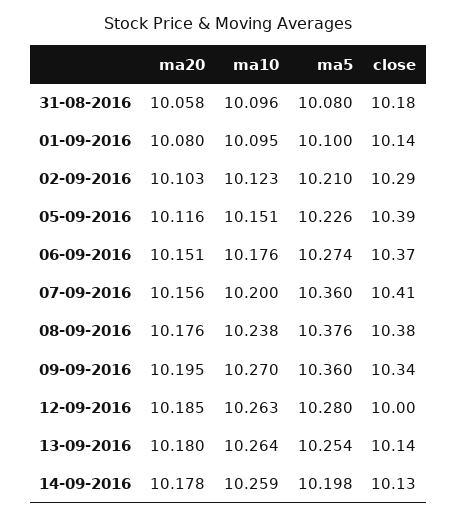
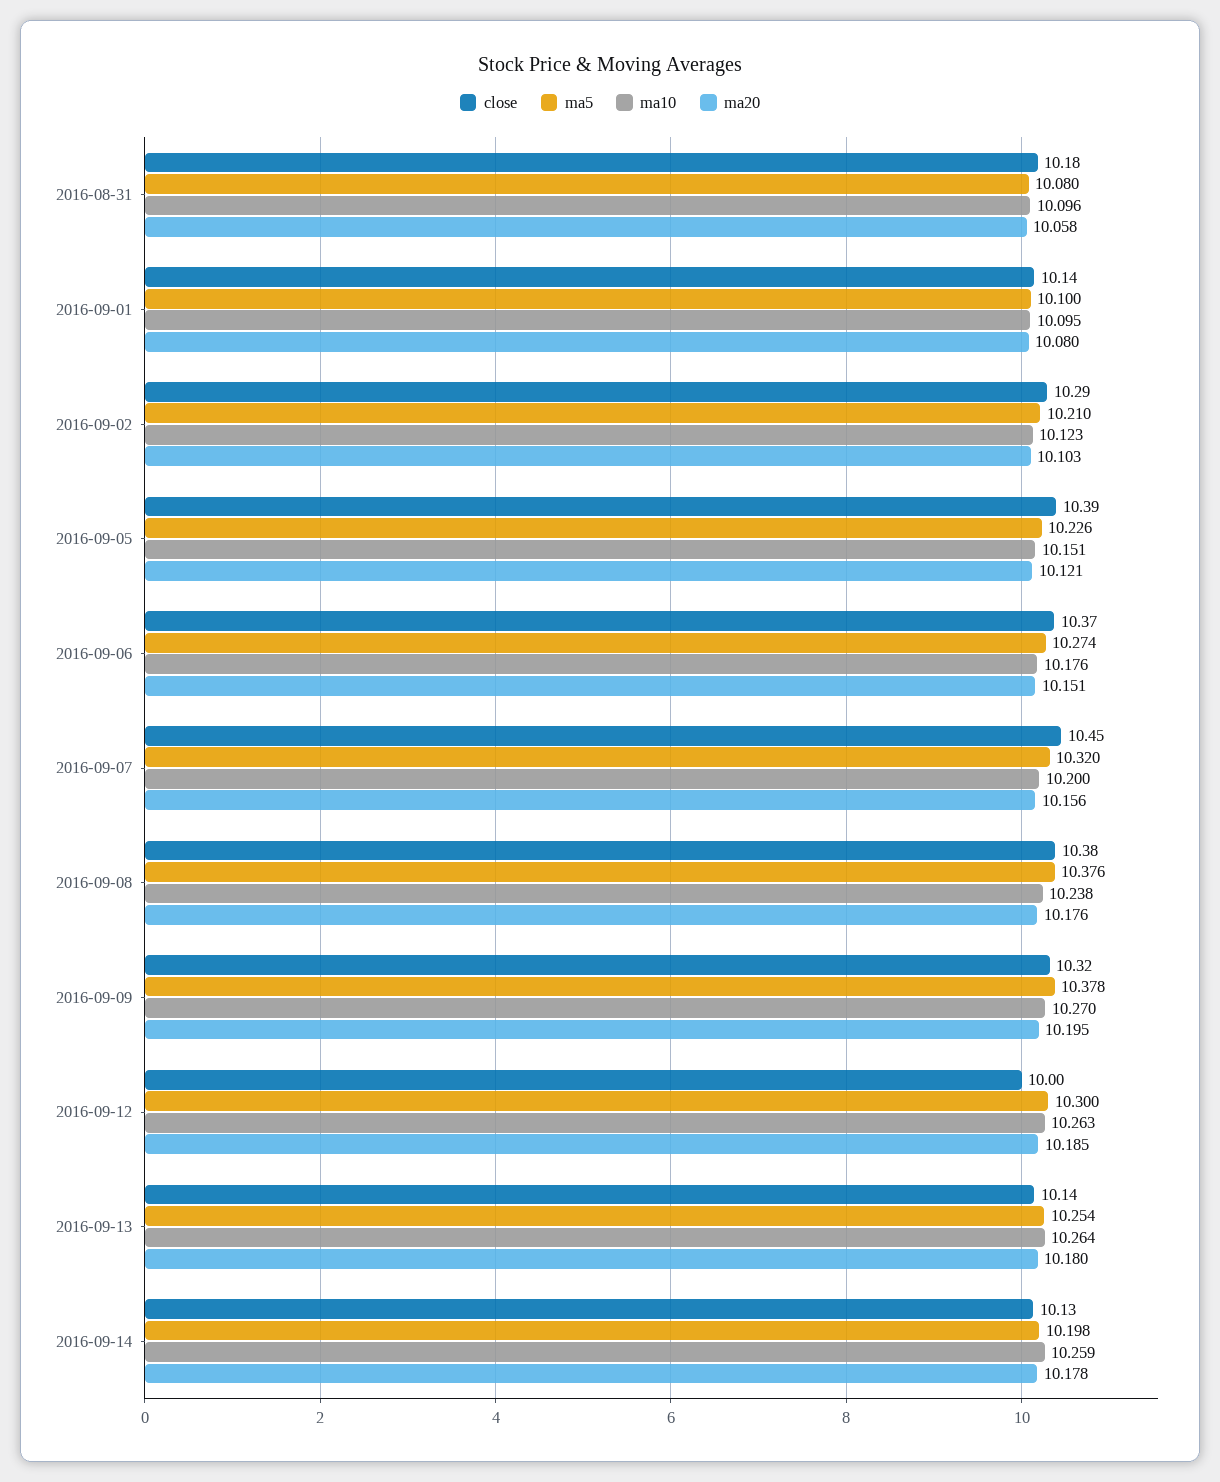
  {
    "ma20": {
      "31-08-2016": 10.058,
      "01-09-2016": 10.08,
      "02-09-2016": 10.103,
-     "05-09-2016": 10.116,
+     "05-09-2016": 10.121,
      "06-09-2016": 10.151,
      "07-09-2016": 10.156,
      "08-09-2016": 10.176,
      "09-09-2016": 10.195,
      "12-09-2016": 10.185,
      "13-09-2016": 10.18,
      "14-09-2016": 10.178
    },
    "ma10": {
      "31-08-2016": 10.096,
      "01-09-2016": 10.095,
      "02-09-2016": 10.123,
      "05-09-2016": 10.151,
      "06-09-2016": 10.176,
      "07-09-2016": 10.2,
      "08-09-2016": 10.238,
      "09-09-2016": 10.27,
      "12-09-2016": 10.263,
      "13-09-2016": 10.264,
      "14-09-2016": 10.259
    },
    "ma5": {
      "31-08-2016": 10.08,
      "01-09-2016": 10.1,
      "02-09-2016": 10.21,
      "05-09-2016": 10.226,
      "06-09-2016": 10.274,
-     "07-09-2016": 10.36,
+     "07-09-2016": 10.32,
      "08-09-2016": 10.376,
-     "09-09-2016": 10.36,
+     "09-09-2016": 10.378,
-     "12-09-2016": 10.28,
+     "12-09-2016": 10.3,
      "13-09-2016": 10.254,
      "14-09-2016": 10.198
    },
    "close": {
      "31-08-2016": 10.18,
      "01-09-2016": 10.14,
      "02-09-2016": 10.29,
      "05-09-2016": 10.39,
      "06-09-2016": 10.37,
-     "07-09-2016": 10.41,
+     "07-09-2016": 10.45,
      "08-09-2016": 10.38,
-     "09-09-2016": 10.34,
+     "09-09-2016": 10.32,
      "12-09-2016": 10,
      "13-09-2016": 10.14,
      "14-09-2016": 10.13
    }
  }

